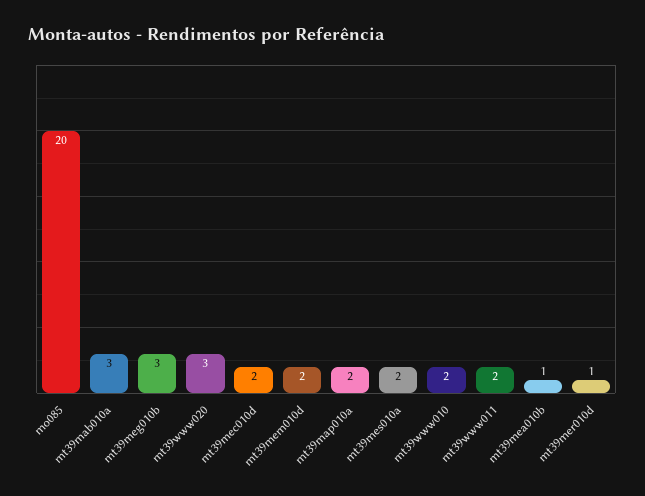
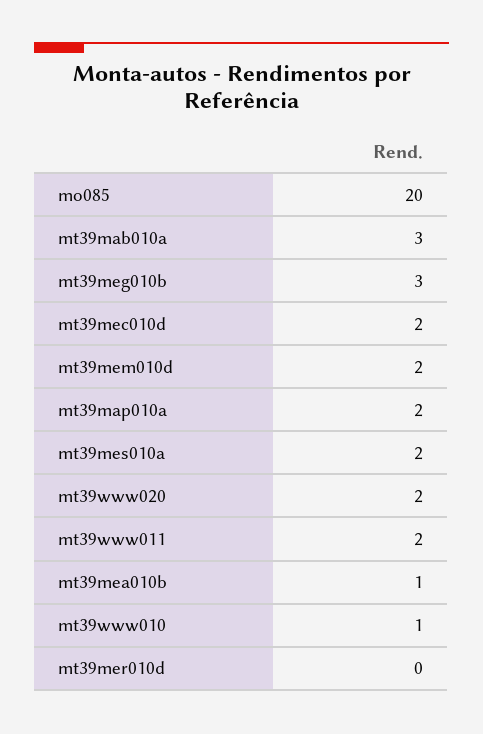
  {
    "mo085": 20,
    "mt39mab010a": 3,
    "mt39meg010b": 3,
-   "mt39www020": 3,
+   "mt39www020": 2,
    "mt39mec010d": 2,
    "mt39mem010d": 2,
    "mt39map010a": 2,
    "mt39mes010a": 2,
-   "mt39www010": 2,
+   "mt39www010": 1,
    "mt39www011": 2,
    "mt39mea010b": 1,
-   "mt39mer010d": 1
+   "mt39mer010d": 0
  }

